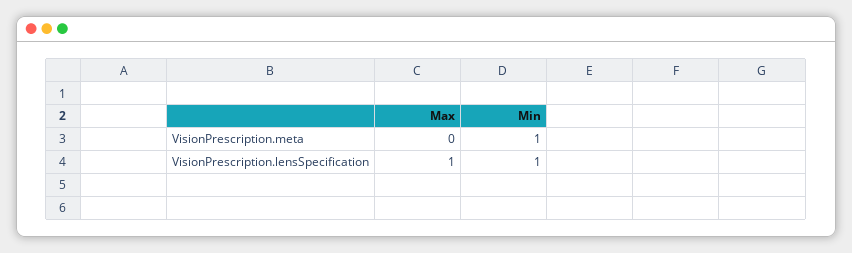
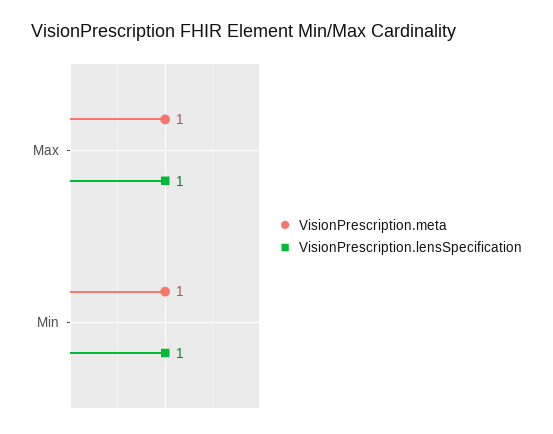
  {
    "VisionPrescription.meta": {
-     "Max": 0,
+     "Max": 1,
      "Min": 1
    },
    "VisionPrescription.lensSpecification": {
      "Max": 1,
      "Min": 1
    }
  }

